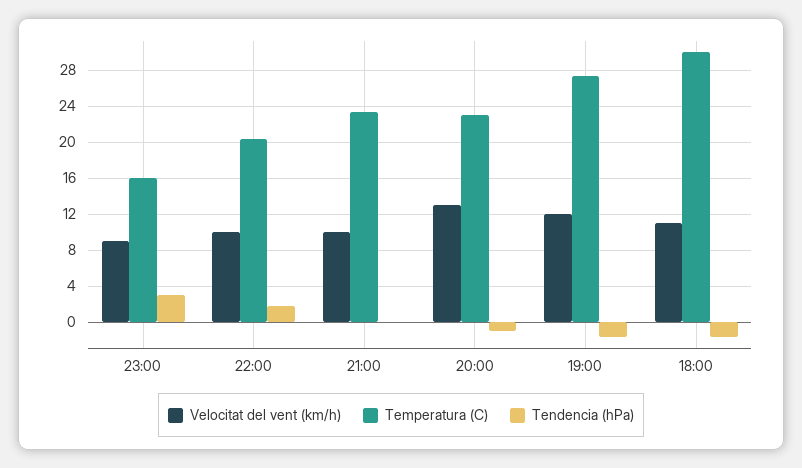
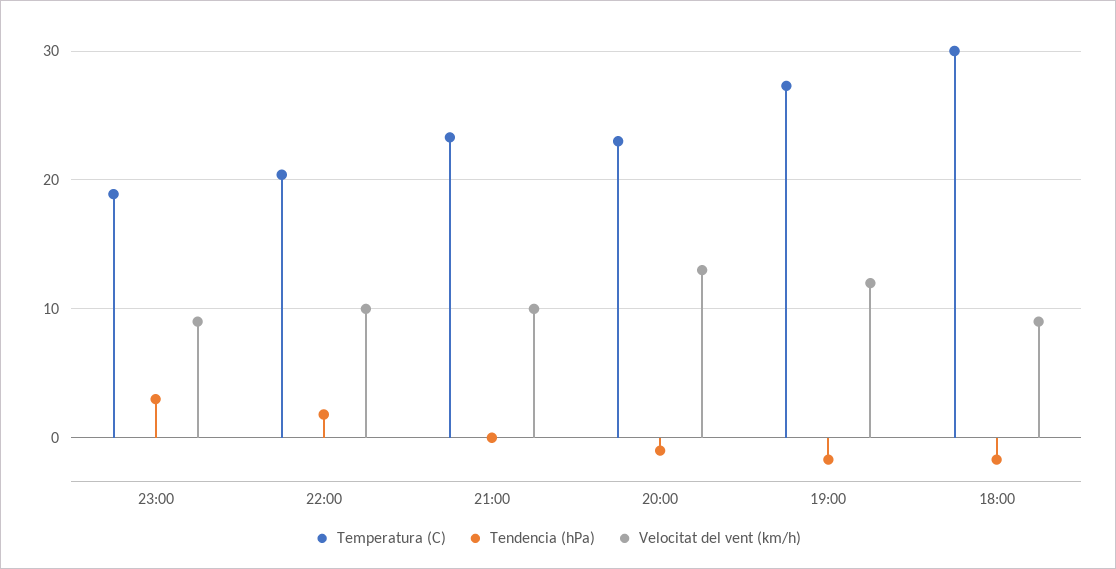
  {
    "Velocitat del vent (km/h)": {
      "23:00": 9,
      "22:00": 10,
      "21:00": 10,
      "20:00": 13,
      "19:00": 12,
-     "18:00": 11
+     "18:00": 9
    },
    "Temperatura (C)": {
-     "23:00": 16,
+     "23:00": 19,
      "22:00": 20,
      "21:00": 23,
      "20:00": 23,
      "19:00": 27,
      "18:00": 30
    },
    "Tendencia (hPa)": {
      "23:00": 3,
      "22:00": 2,
      "21:00": 0,
      "20:00": -1,
      "19:00": -2,
      "18:00": -2
    }
  }

